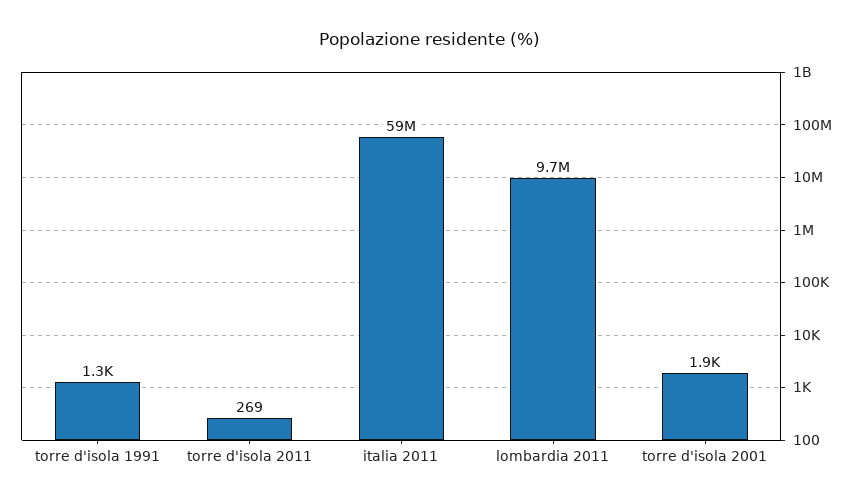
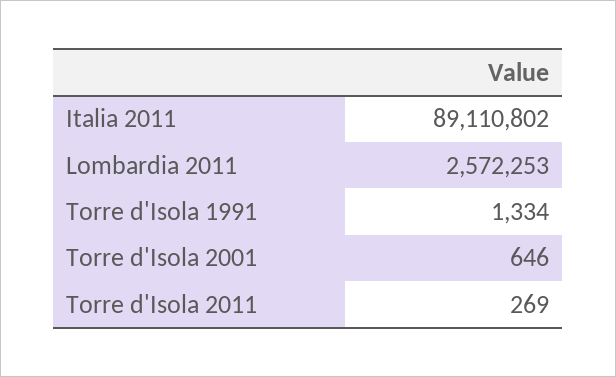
  {
    "torre d'isola 1991": 1334,
    "torre d'isola 2011": 269,
-   "italia 2011": 59000000,
+   "italia 2011": 89110802,
-   "lombardia 2011": 9700000,
+   "lombardia 2011": 2572253,
-   "torre d'isola 2001": 1900
+   "torre d'isola 2001": 646
  }

